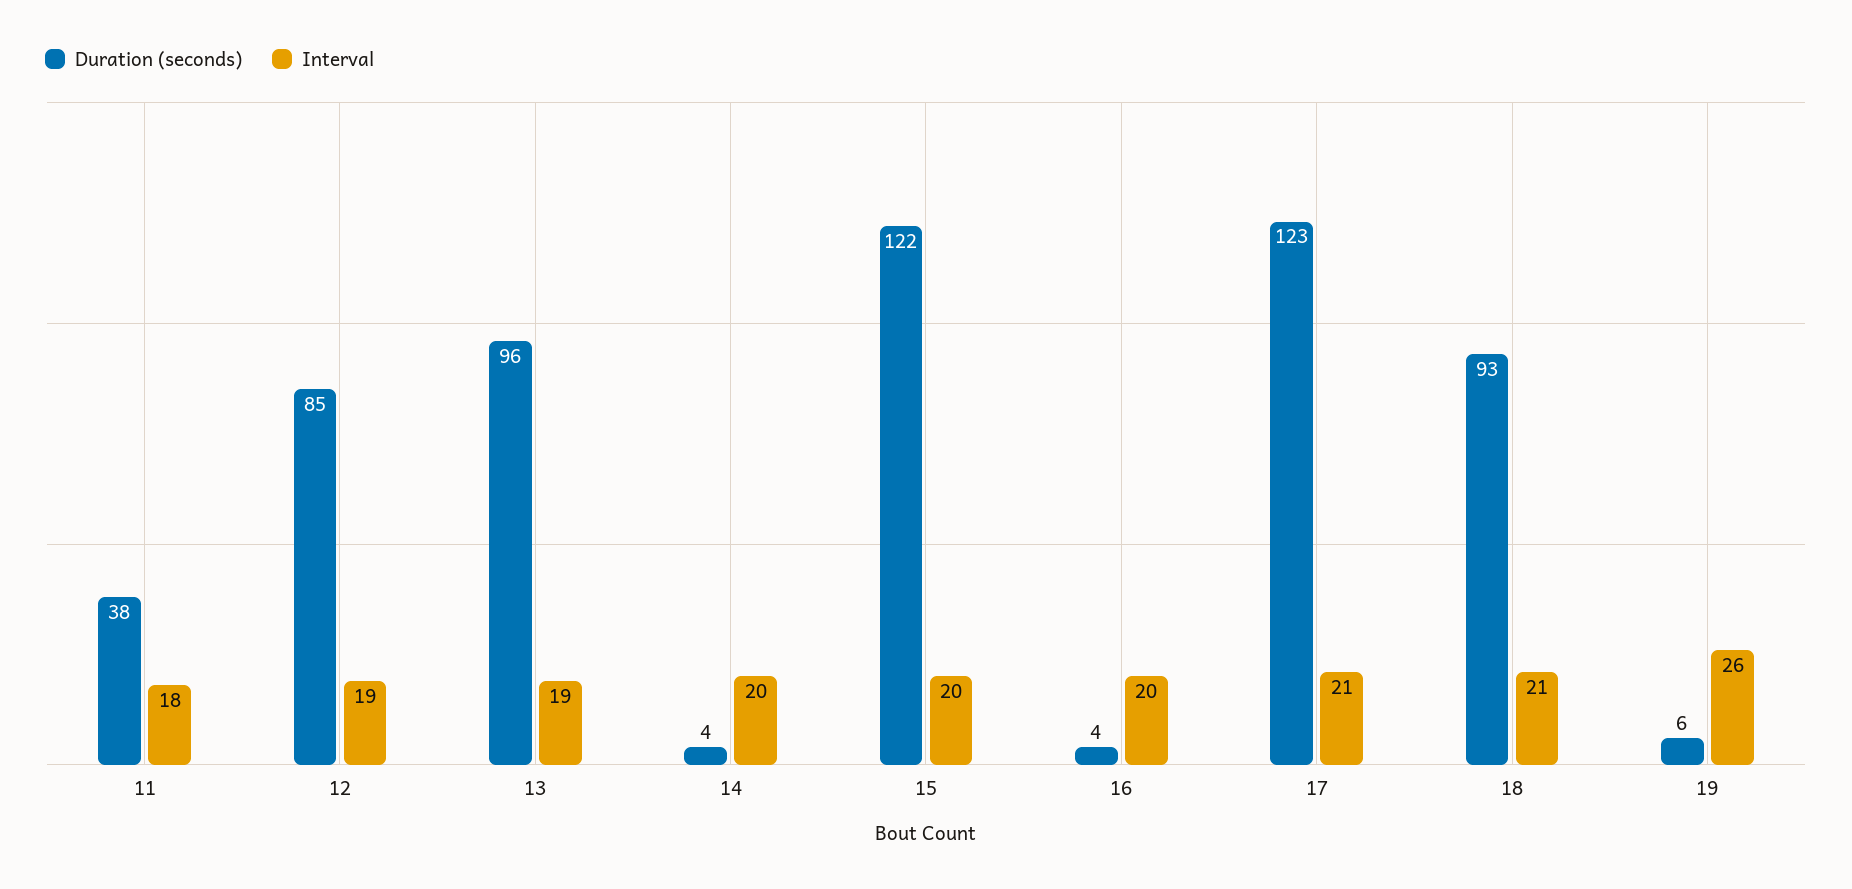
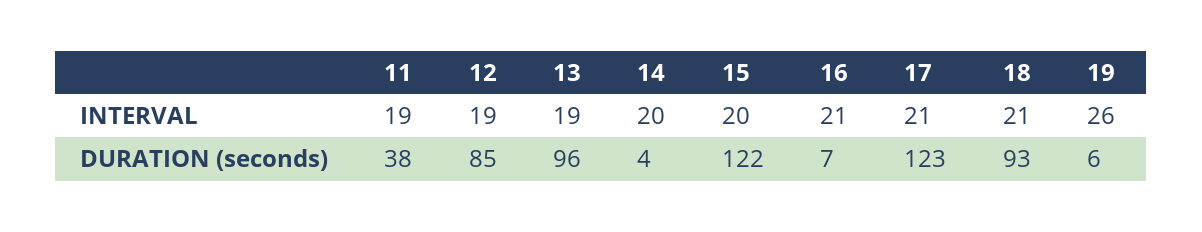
  {
    "Duration (seconds)": {
      "11": 38,
      "12": 85,
      "13": 96,
      "14": 4,
      "15": 122,
-     "16": 4,
+     "16": 7,
      "17": 123,
      "18": 93,
      "19": 6
    },
    "Interval": {
-     "11": 18,
+     "11": 19,
      "12": 19,
      "13": 19,
      "14": 20,
      "15": 20,
-     "16": 20,
+     "16": 21,
      "17": 21,
      "18": 21,
      "19": 26
    }
  }

